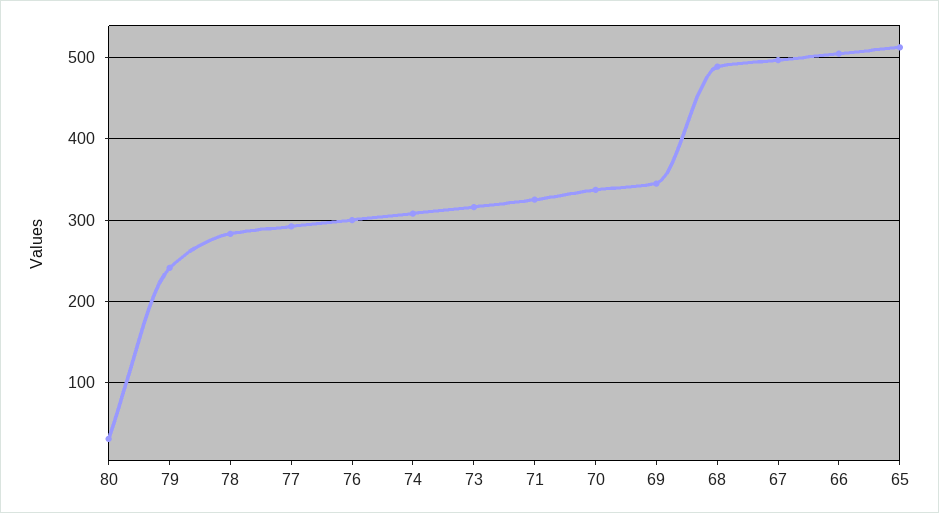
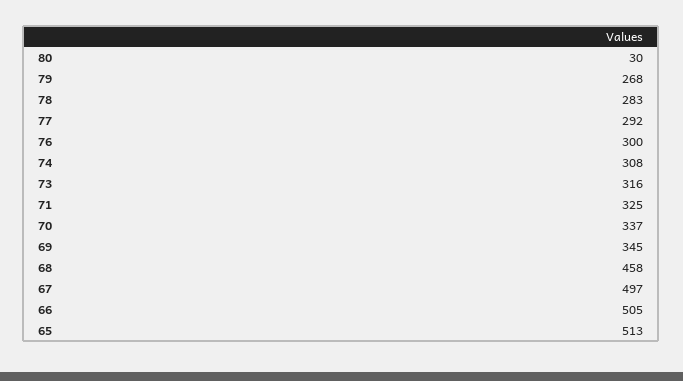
  {
    "80": 30,
-   "79": 240,
+   "79": 268,
    "78": 283,
    "77": 292,
    "76": 300,
    "74": 308,
    "73": 316,
    "71": 325,
    "70": 337,
    "69": 345,
-   "68": 490,
+   "68": 458,
    "67": 497,
    "66": 505,
    "65": 513
  }

